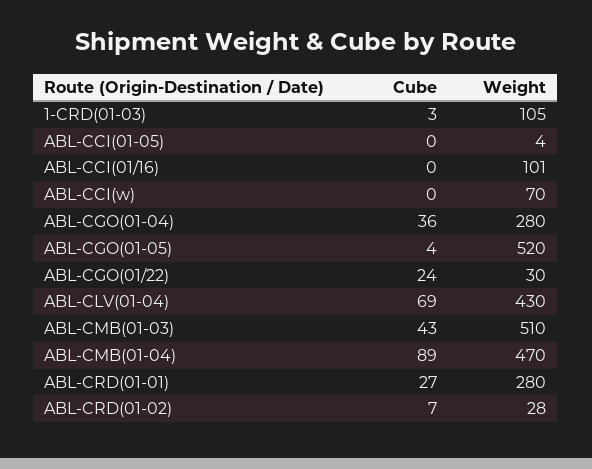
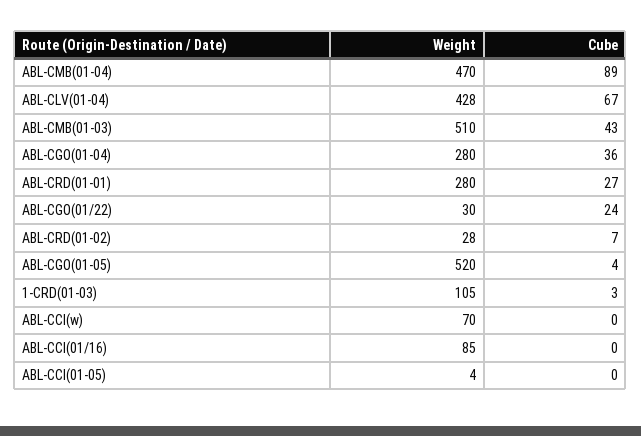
  {
    "Cube": {
      "1-CRD(01-03)": 3,
      "ABL-CCI(01-05)": 0,
      "ABL-CCI(01/16)": 0,
      "ABL-CCI(w)": 0,
      "ABL-CGO(01-04)": 36,
      "ABL-CGO(01-05)": 4,
      "ABL-CGO(01/22)": 24,
-     "ABL-CLV(01-04)": 69,
+     "ABL-CLV(01-04)": 67,
      "ABL-CMB(01-03)": 43,
      "ABL-CMB(01-04)": 89,
      "ABL-CRD(01-01)": 27,
      "ABL-CRD(01-02)": 7
    },
    "Weight": {
      "1-CRD(01-03)": 105,
      "ABL-CCI(01-05)": 4,
-     "ABL-CCI(01/16)": 101,
+     "ABL-CCI(01/16)": 85,
      "ABL-CCI(w)": 70,
      "ABL-CGO(01-04)": 280,
      "ABL-CGO(01-05)": 520,
      "ABL-CGO(01/22)": 30,
-     "ABL-CLV(01-04)": 430,
+     "ABL-CLV(01-04)": 428,
      "ABL-CMB(01-03)": 510,
      "ABL-CMB(01-04)": 470,
      "ABL-CRD(01-01)": 280,
      "ABL-CRD(01-02)": 28
    }
  }

